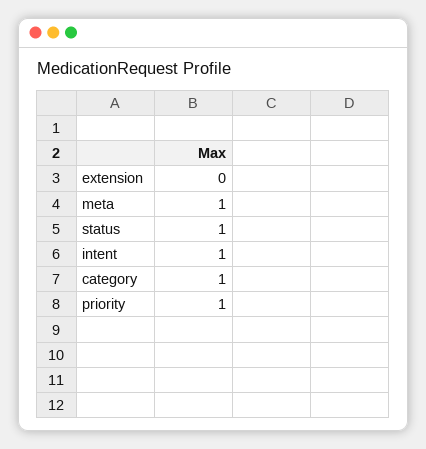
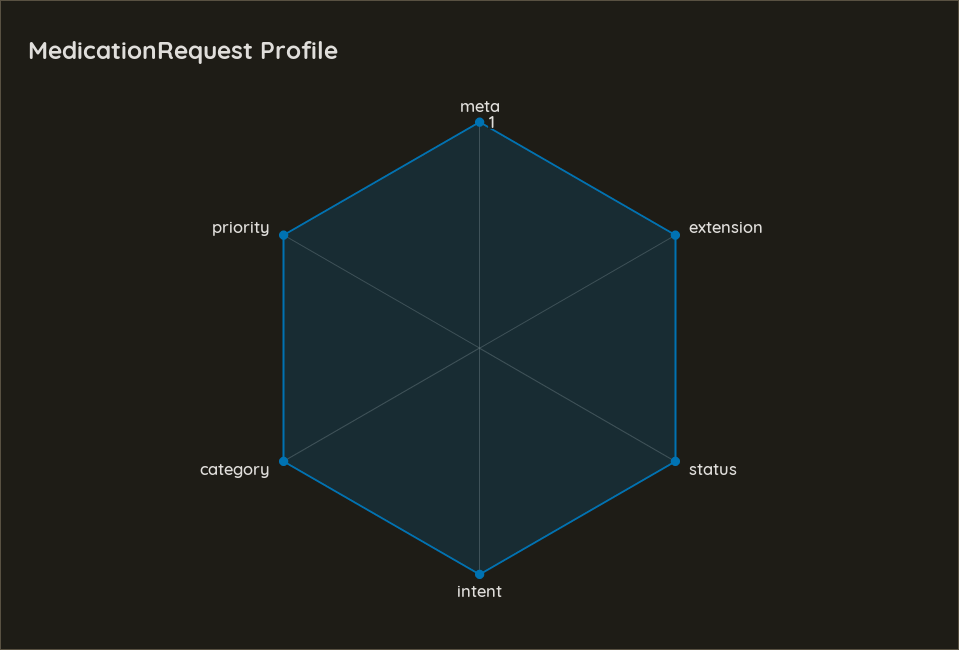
  {
-   "extension": 0,
+   "extension": 1,
    "meta": 1,
    "status": 1,
    "intent": 1,
    "category": 1,
    "priority": 1
  }

